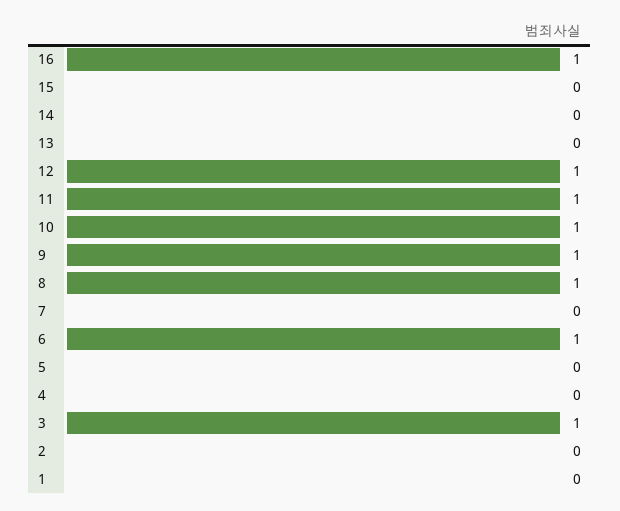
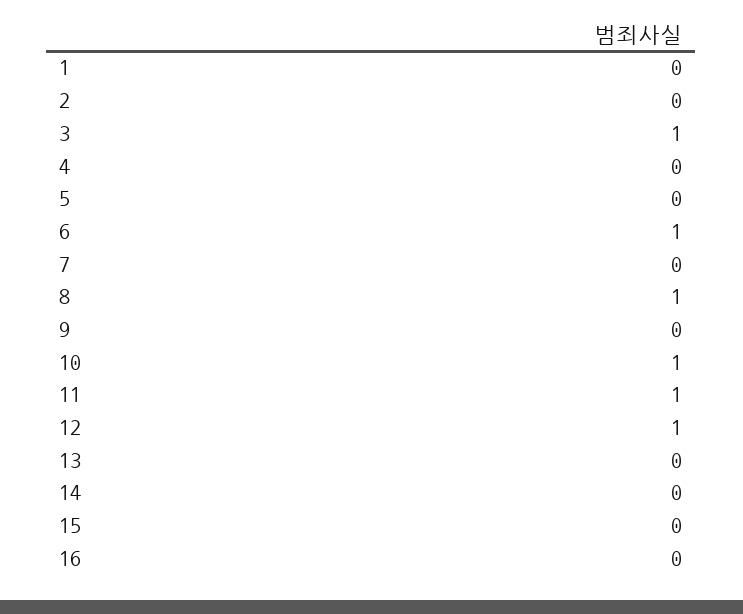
  {
-   "16": 1,
+   "16": 0,
    "15": 0,
    "14": 0,
    "13": 0,
    "12": 1,
    "11": 1,
    "10": 1,
-   "9": 1,
+   "9": 0,
    "8": 1,
    "7": 0,
    "6": 1,
    "5": 0,
    "4": 0,
    "3": 1,
    "2": 0,
    "1": 0
  }

